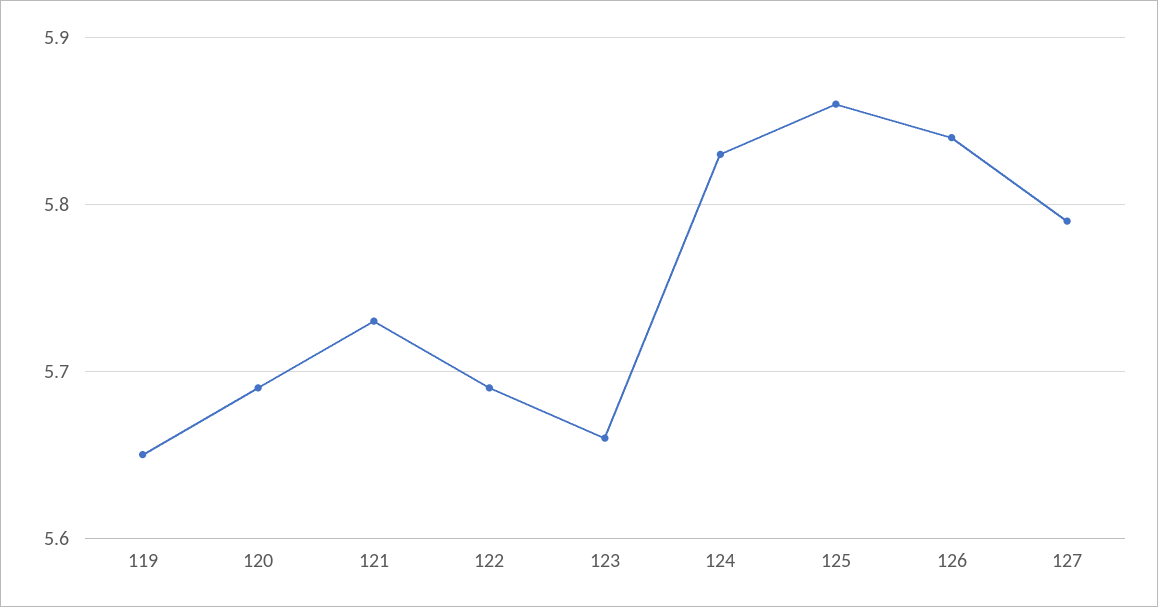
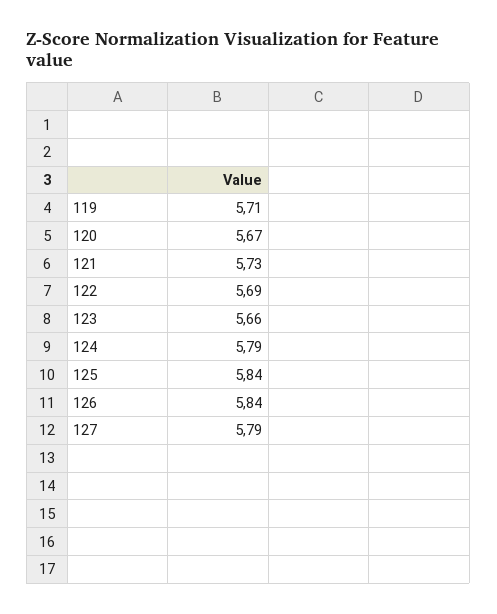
  {
-   "119": 5.65,
+   "119": 5.71,
-   "120": 5.69,
+   "120": 5.67,
    "121": 5.73,
    "122": 5.69,
    "123": 5.66,
-   "124": 5.83,
+   "124": 5.79,
-   "125": 5.86,
+   "125": 5.84,
    "126": 5.84,
    "127": 5.79
  }

